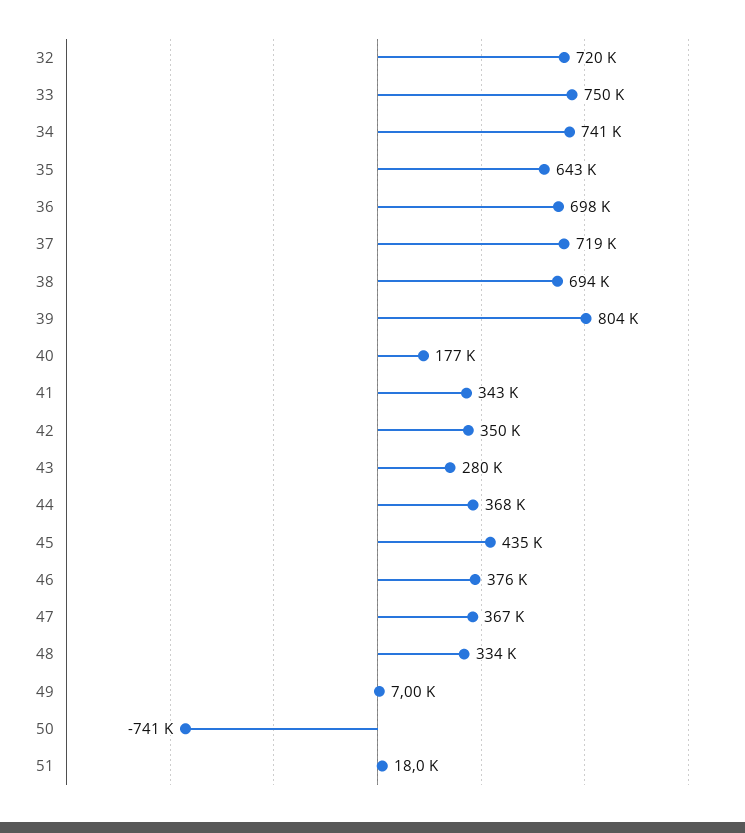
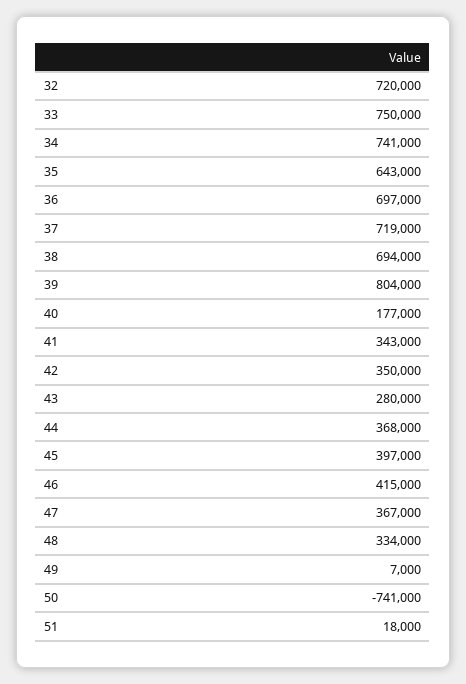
  {
    "32": 720000,
    "33": 750000,
    "34": 741000,
    "35": 643000,
-   "36": 698000,
+   "36": 697000,
    "37": 719000,
    "38": 694000,
    "39": 804000,
    "40": 177000,
    "41": 343000,
    "42": 350000,
    "43": 280000,
    "44": 368000,
-   "45": 435000,
+   "45": 397000,
-   "46": 376000,
+   "46": 415000,
    "47": 367000,
    "48": 334000,
    "49": 7000,
    "50": -741000,
    "51": 18000
  }

